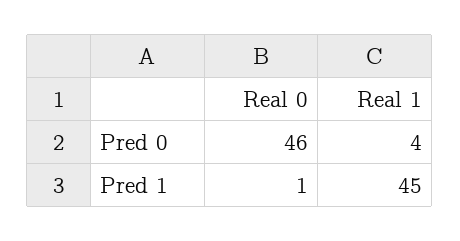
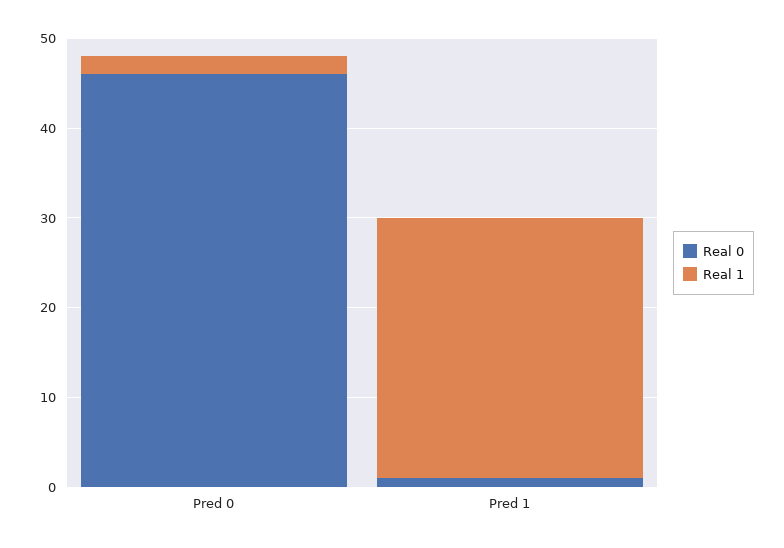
  {
    "Real 0": {
      "Pred 0": 46,
      "Pred 1": 1
    },
    "Real 1": {
-     "Pred 0": 4,
+     "Pred 0": 2,
-     "Pred 1": 45
+     "Pred 1": 29
    }
  }

